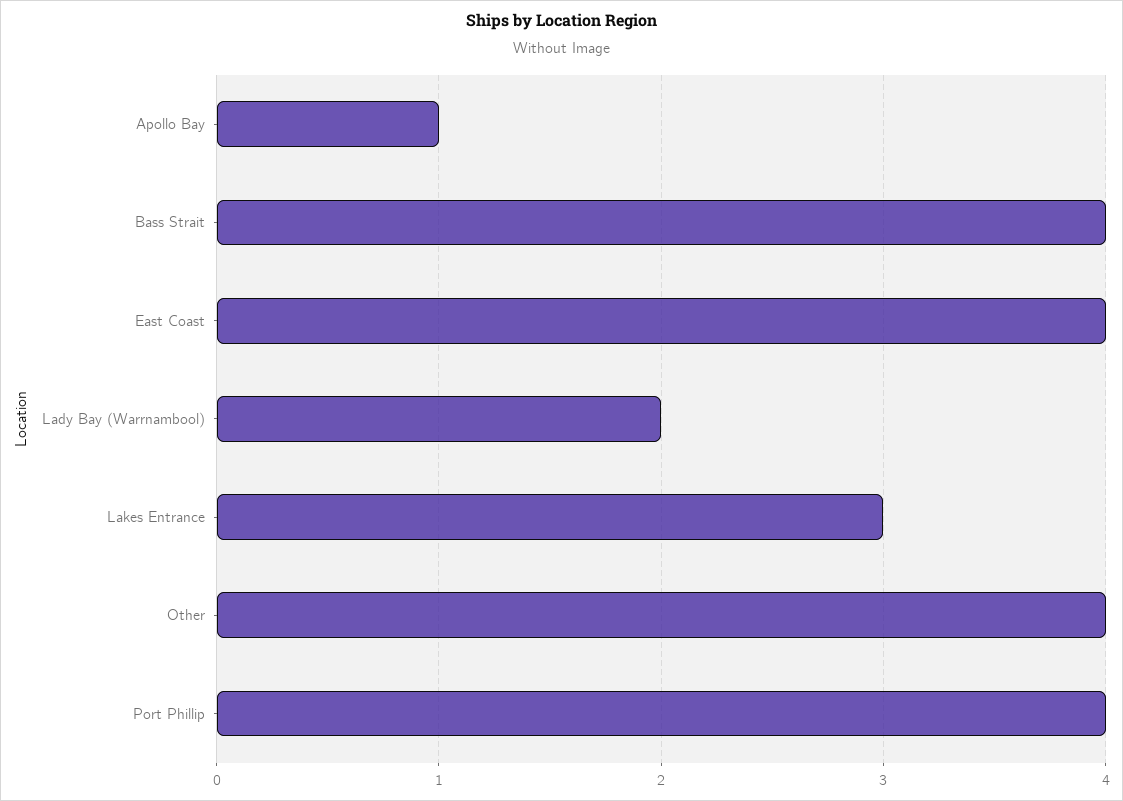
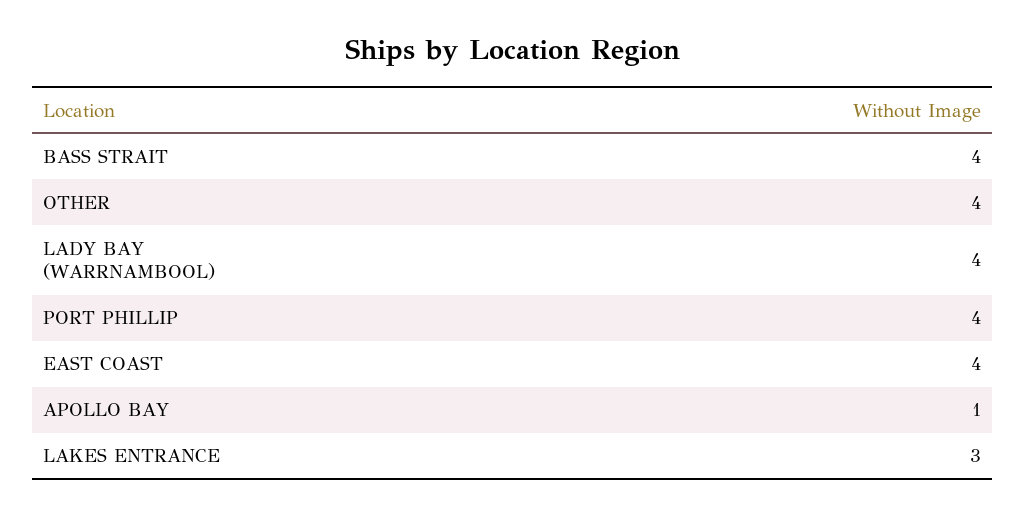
  {
    "Apollo Bay": 1,
    "Bass Strait": 4,
    "East Coast": 4,
-   "Lady Bay (Warrnambool)": 2,
+   "Lady Bay (Warrnambool)": 4,
    "Lakes Entrance": 3,
    "Other": 4,
    "Port Phillip": 4
  }

